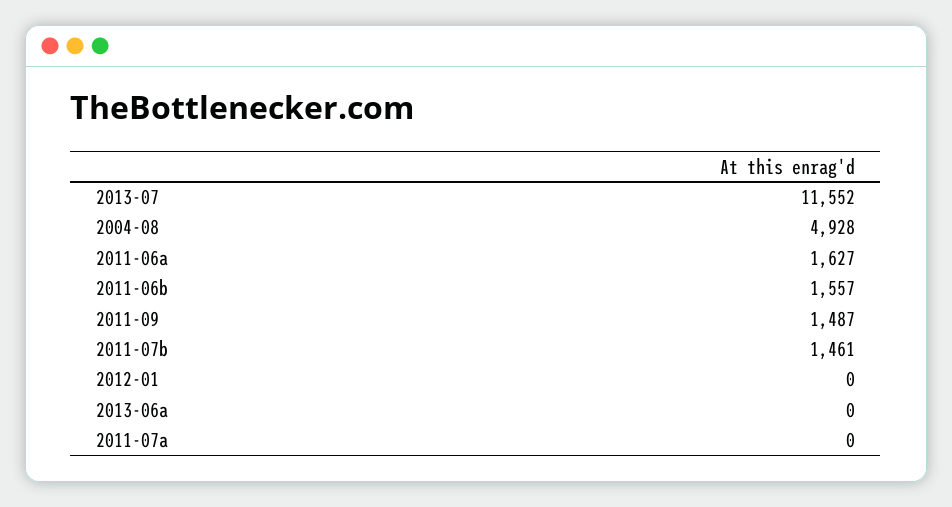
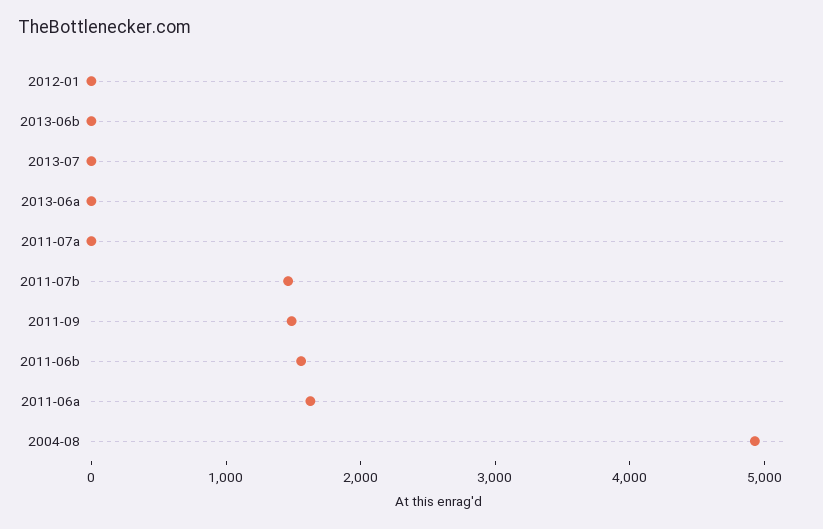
  {
-   "2013-07": 11552,
+   "2013-07": 0,
    "2004-08": 4928,
    "2011-06a": 1627,
    "2011-06b": 1557,
    "2011-09": 1487,
    "2011-07b": 1461,
    "2012-01": 0,
    "2013-06a": 0,
-   "2011-07a": 0
+   "2011-07a": 0,
+   "2013-06b": 0
  }

